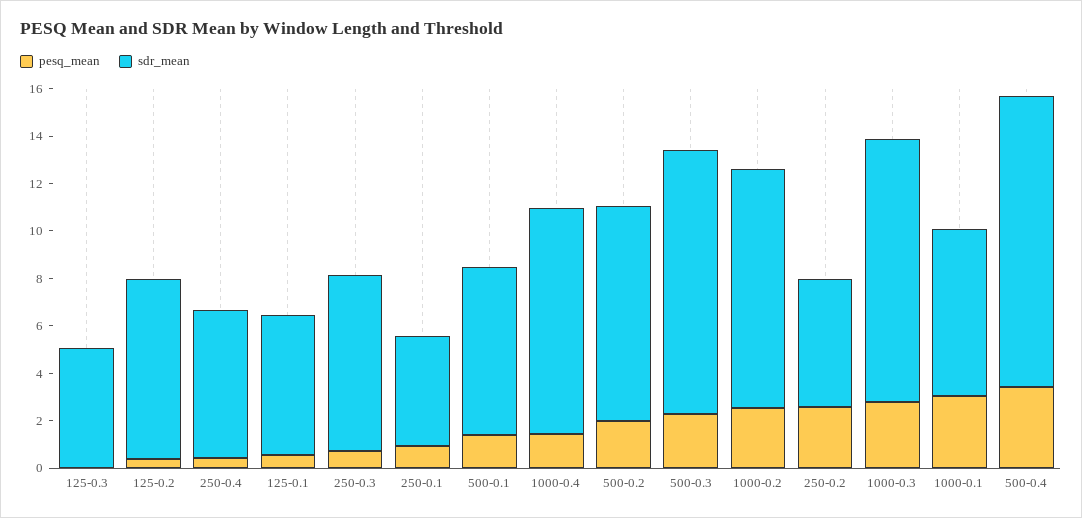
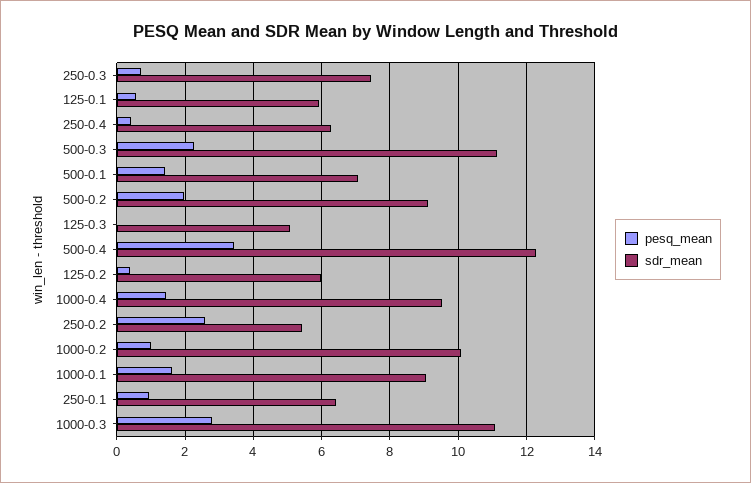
  {
    "pesq_mean": {
      "125-0.3": 0,
      "125-0.2": 0.4,
      "250-0.4": 0.4,
      "125-0.1": 0.6,
      "250-0.3": 0.8,
      "250-0.1": 1,
      "500-0.1": 1.4,
      "1000-0.4": 1.4,
      "500-0.2": 2,
      "500-0.3": 2.2,
-     "1000-0.2": 2.5,
+     "1000-0.2": 1,
      "250-0.2": 2.6,
      "1000-0.3": 2.8,
-     "1000-0.1": 3,
+     "1000-0.1": 1.6,
      "500-0.4": 3.4
    },
    "sdr_mean": {
      "125-0.3": 5,
-     "125-0.2": 7.5,
+     "125-0.2": 6,
      "250-0.4": 6.2,
      "125-0.1": 6,
      "250-0.3": 7.4,
-     "250-0.1": 4.5,
+     "250-0.1": 6.4,
      "500-0.1": 7,
      "1000-0.4": 9.6,
      "500-0.2": 9.2,
      "500-0.3": 11.2,
      "1000-0.2": 10,
      "250-0.2": 5.4,
      "1000-0.3": 11,
-     "1000-0.1": 7,
+     "1000-0.1": 9,
      "500-0.4": 12.2
    }
  }

